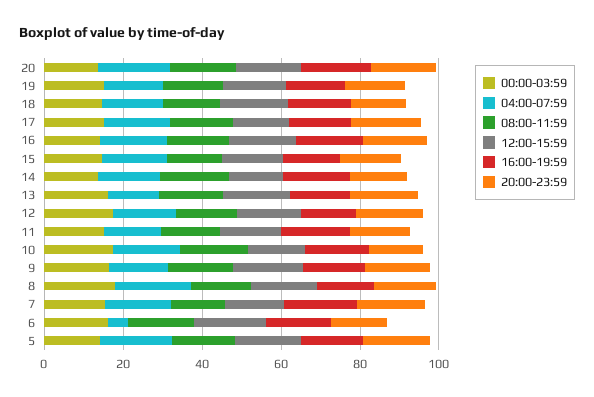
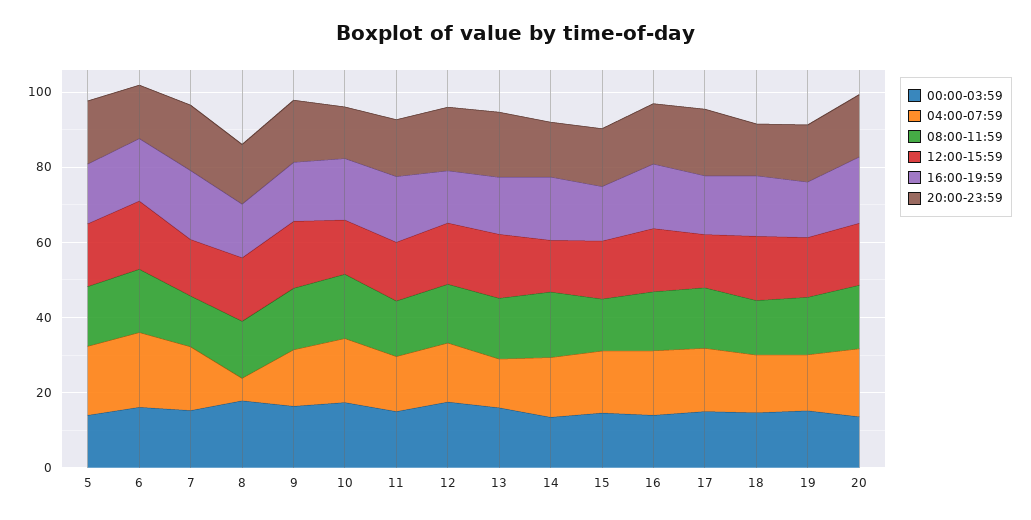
  {
    "00:00-03:59": {
      "20": 15,
      "19": 15,
      "18": 15,
      "17": 15,
      "16": 15,
      "15": 15,
      "14": 15,
      "13": 15,
      "12": 20,
      "11": 15,
      "10": 15,
      "9": 15,
      "8": 20,
      "7": 15,
      "6": 15,
      "5": 15
    },
    "04:00-07:59": {
      "20": 20,
      "19": 15,
      "18": 15,
      "17": 15,
      "16": 15,
      "15": 15,
      "14": 15,
      "13": 15,
      "12": 15,
      "11": 15,
      "10": 15,
      "9": 15,
-     "8": 20,
+     "8": 5,
      "7": 15,
-     "6": 5,
+     "6": 20,
      "5": 20
    },
    "08:00-11:59": {
      "20": 15,
      "19": 15,
      "18": 15,
      "17": 15,
      "16": 15,
      "15": 15,
      "14": 15,
      "13": 15,
      "12": 15,
      "11": 15,
      "10": 15,
      "9": 15,
      "8": 15,
      "7": 15,
      "6": 15,
      "5": 15
    },
    "12:00-15:59": {
      "20": 15,
      "19": 15,
      "18": 15,
      "17": 15,
      "16": 15,
      "15": 15,
      "14": 15,
      "13": 15,
      "12": 15,
      "11": 15,
      "10": 15,
      "9": 20,
      "8": 15,
      "7": 15,
      "6": 20,
      "5": 15
    },
    "16:00-19:59": {
      "20": 20,
      "19": 15,
      "18": 15,
      "17": 15,
      "16": 15,
      "15": 15,
      "14": 15,
      "13": 15,
      "12": 15,
      "11": 20,
      "10": 15,
      "9": 15,
      "8": 15,
      "7": 20,
      "6": 15,
      "5": 15
    },
    "20:00-23:59": {
      "20": 15,
      "19": 15,
      "18": 15,
      "17": 20,
      "16": 15,
      "15": 15,
      "14": 15,
      "13": 15,
      "12": 15,
      "11": 15,
      "10": 15,
      "9": 15,
      "8": 15,
      "7": 15,
      "6": 15,
      "5": 15
    }
  }

